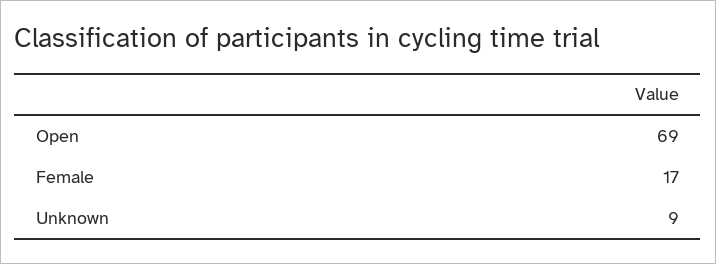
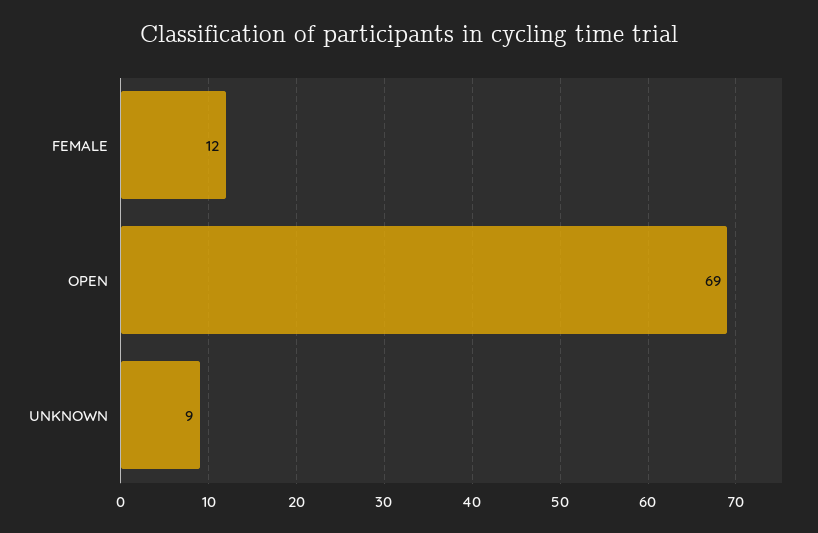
  {
    "Open": 69,
-   "Female": 17,
+   "Female": 12,
    "Unknown": 9
  }

